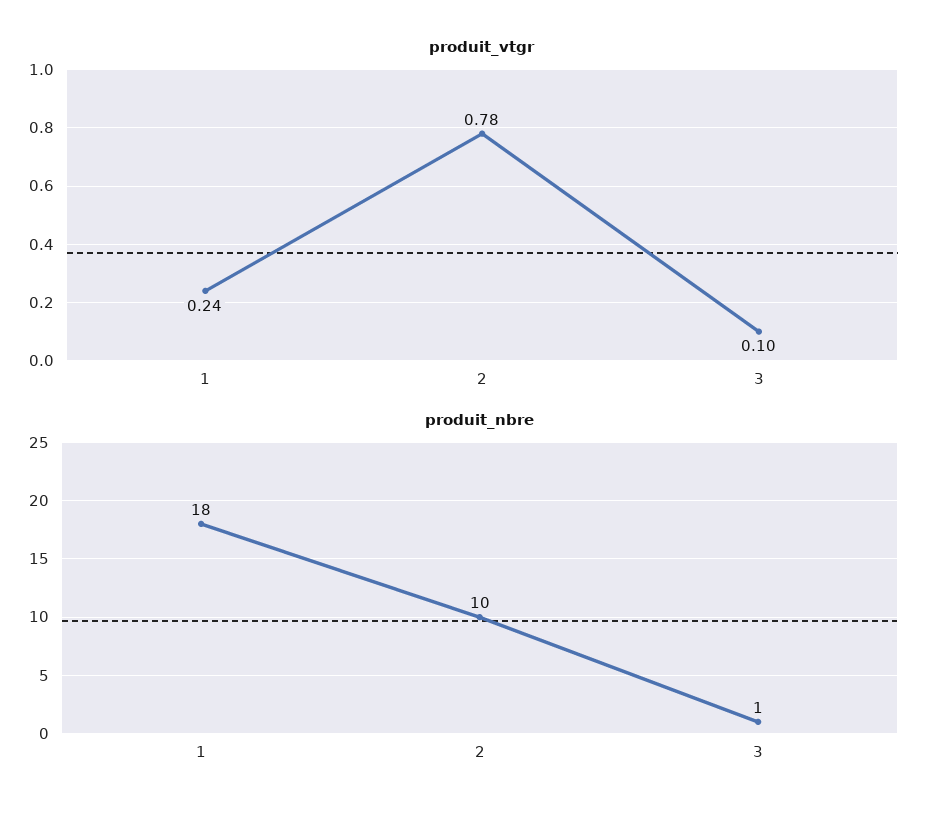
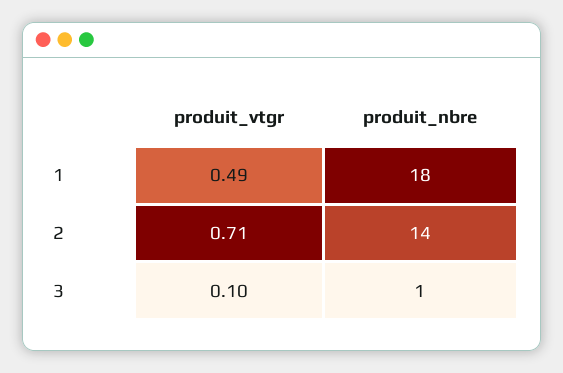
  {
    "produit_vtgr": {
-     "1": 0.24,
+     "1": 0.49,
-     "2": 0.78,
+     "2": 0.71,
      "3": 0.1
    },
    "produit_nbre": {
      "1": 18,
-     "2": 10,
+     "2": 14,
      "3": 1
    }
  }

